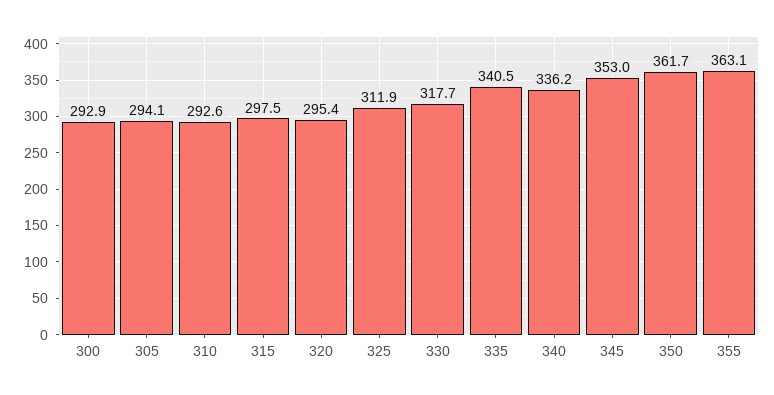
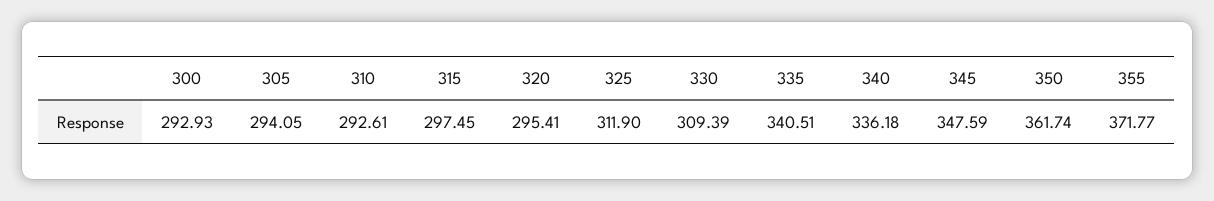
  {
    "300": 292.93,
    "305": 294.05,
    "310": 292.61,
    "315": 297.45,
    "320": 295.41,
    "325": 311.9,
-   "330": 317.7,
+   "330": 309.39,
    "335": 340.51,
    "340": 336.18,
-   "345": 353,
+   "345": 347.59,
    "350": 361.74,
-   "355": 363.1
+   "355": 371.77
  }

